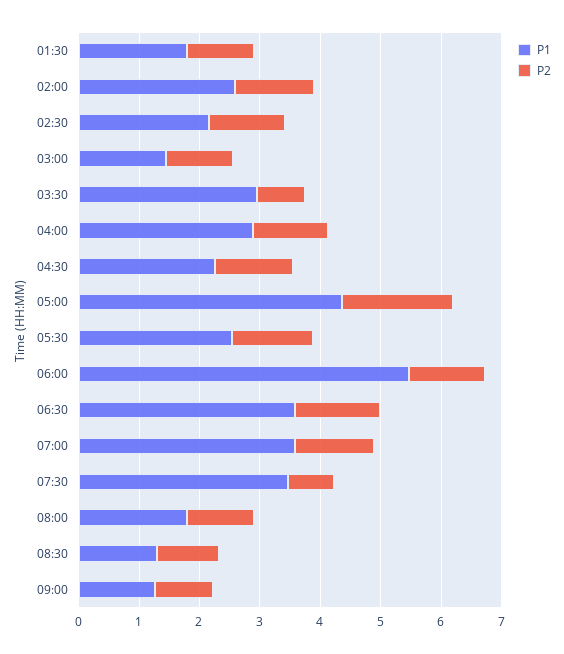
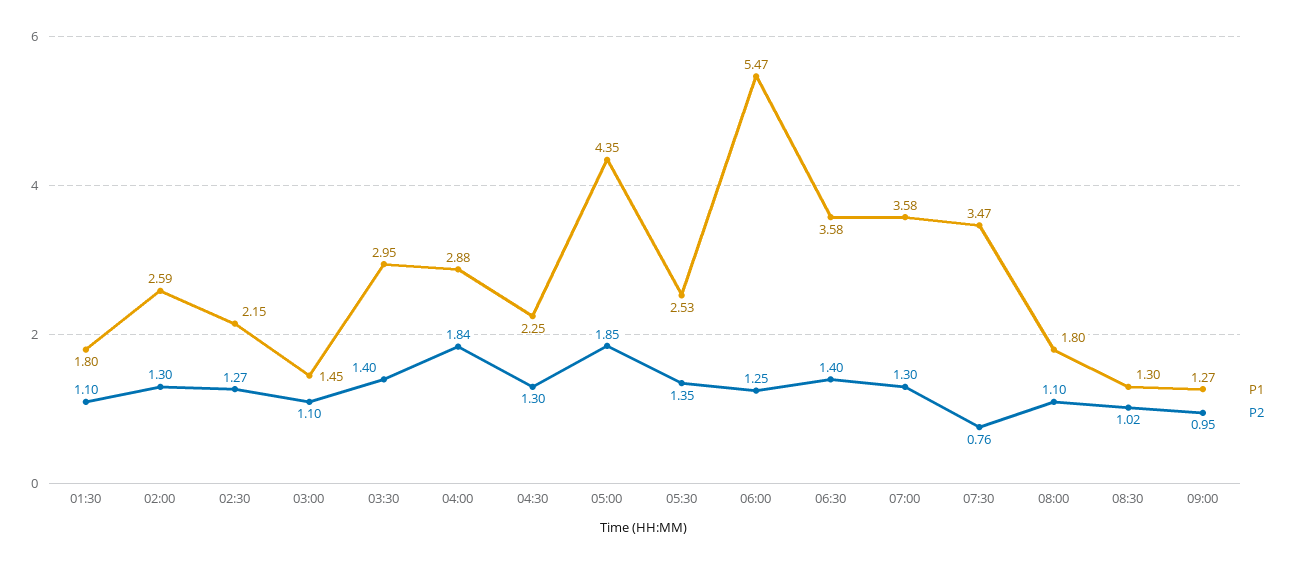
  {
    "P1": {
      "01:30": 1.8,
      "02:00": 2.59,
      "02:30": 2.15,
      "03:00": 1.45,
      "03:30": 2.95,
      "04:00": 2.88,
      "04:30": 2.25,
      "05:00": 4.35,
      "05:30": 2.53,
      "06:00": 5.47,
      "06:30": 3.58,
      "07:00": 3.58,
      "07:30": 3.47,
      "08:00": 1.8,
      "08:30": 1.3,
      "09:00": 1.27
    },
    "P2": {
      "01:30": 1.1,
      "02:00": 1.3,
      "02:30": 1.27,
      "03:00": 1.1,
-     "03:30": 0.8,
+     "03:30": 1.4,
-     "04:00": 1.2,
+     "04:00": 1.84,
      "04:30": 1.3,
      "05:00": 1.85,
      "05:30": 1.35,
      "06:00": 1.25,
      "06:30": 1.4,
      "07:00": 1.3,
      "07:30": 0.76,
      "08:00": 1.1,
      "08:30": 1.02,
      "09:00": 0.95
    }
  }

